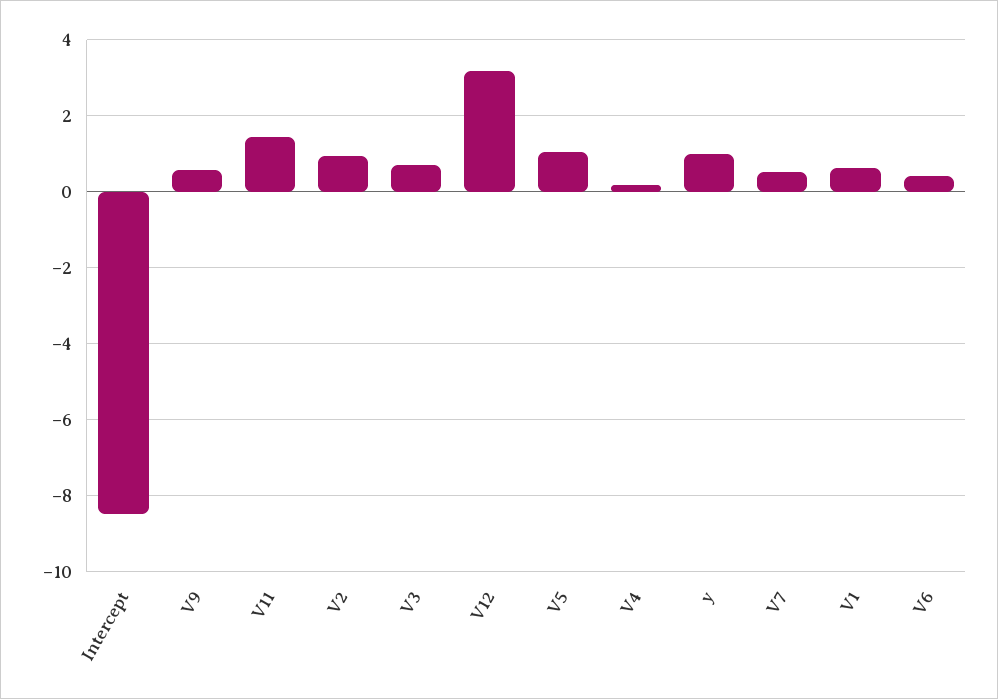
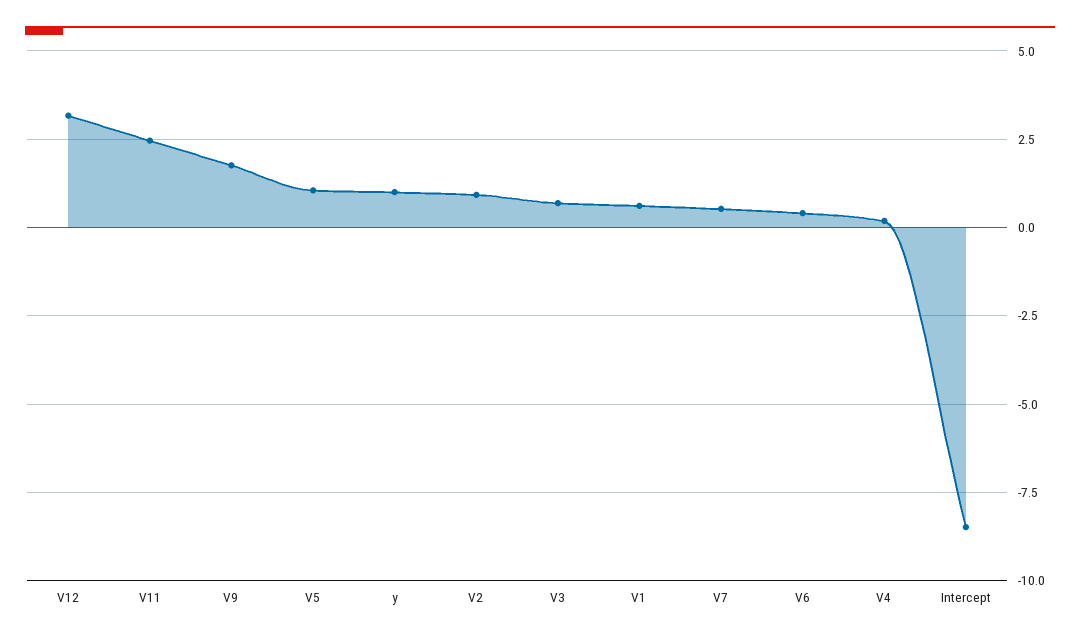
  {
    "Intercept": -8.4,
-   "V9": 0.6,
+   "V9": 1.75,
-   "V11": 1.4,
+   "V11": 2.5,
    "V2": 1,
    "V3": 0.6,
    "V12": 3.2,
    "V5": 1,
    "V4": 0.2,
    "y": 1,
    "V7": 0.6,
    "V1": 0.6,
    "V6": 0.4
  }

